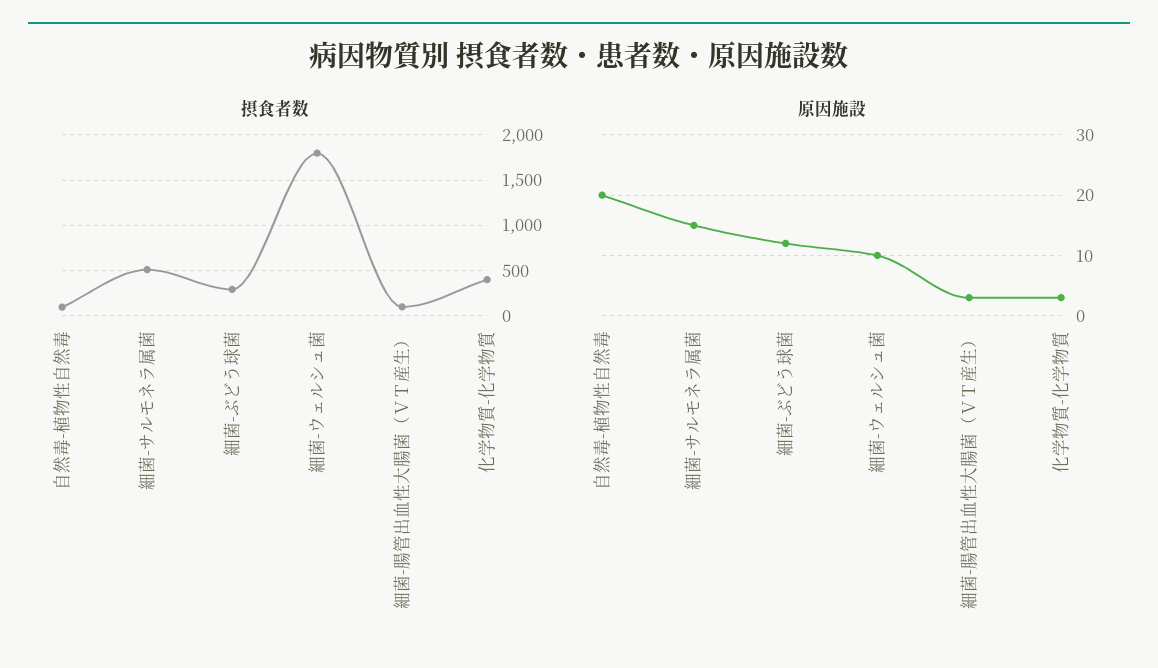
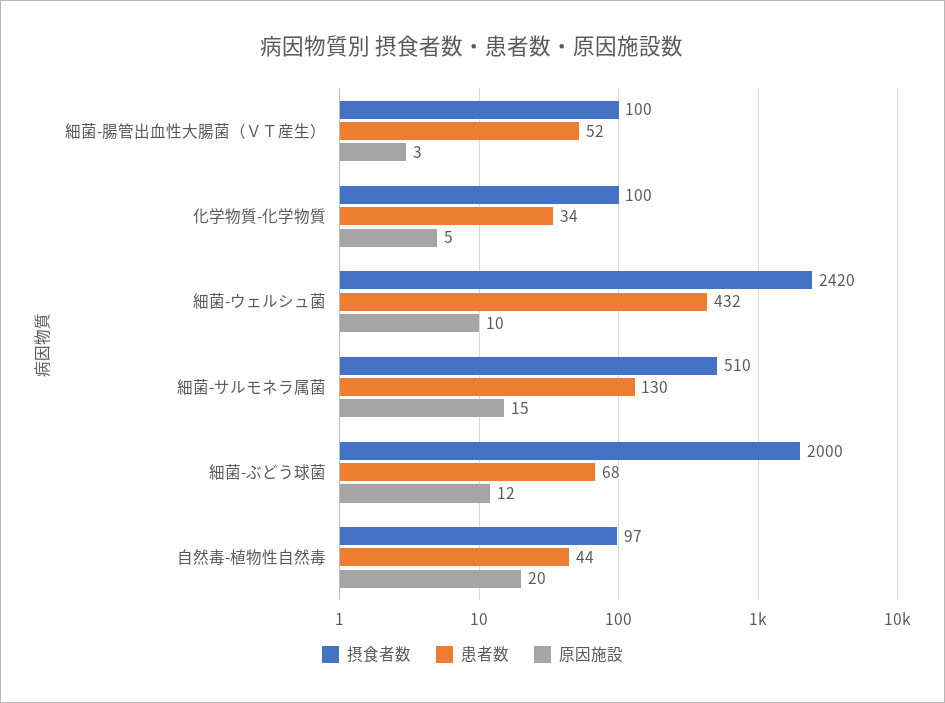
  {
    "摂食者数": {
      "自然毒-植物性自然毒": 97,
      "細菌-サルモネラ属菌": 510,
-     "細菌-ぶどう球菌": 300,
+     "細菌-ぶどう球菌": 2000,
-     "細菌-ウェルシュ菌": 1800,
+     "細菌-ウェルシュ菌": 2420,
      "細菌-腸管出血性大腸菌（ＶＴ産生）": 100,
-     "化学物質-化学物質": 400
+     "化学物質-化学物質": 100
    },
    "原因施設": {
      "自然毒-植物性自然毒": 20,
      "細菌-サルモネラ属菌": 15,
      "細菌-ぶどう球菌": 12,
      "細菌-ウェルシュ菌": 10,
      "細菌-腸管出血性大腸菌（ＶＴ産生）": 3,
-     "化学物質-化学物質": 3
+     "化学物質-化学物質": 5
-   }
+   },
+   "患者数": {
+     "細菌-腸管出血性大腸菌（ＶＴ産生）": 52,
+     "化学物質-化学物質": 34,
+     "細菌-ウェルシュ菌": 432,
+     "細菌-サルモネラ属菌": 130,
+     "細菌-ぶどう球菌": 68,
+     "自然毒-植物性自然毒": 44
+   }
  }

